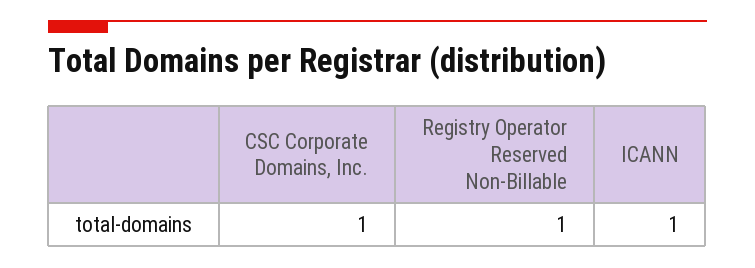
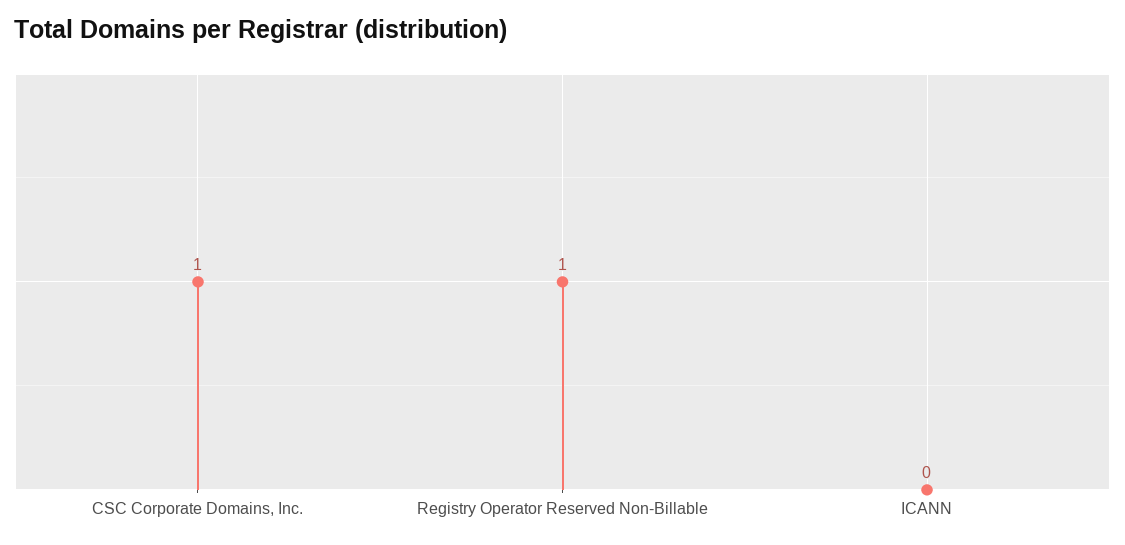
  {
    "CSC Corporate Domains, Inc.": 1,
    "Registry Operator Reserved Non-Billable": 1,
-   "ICANN": 1
+   "ICANN": 0
  }

